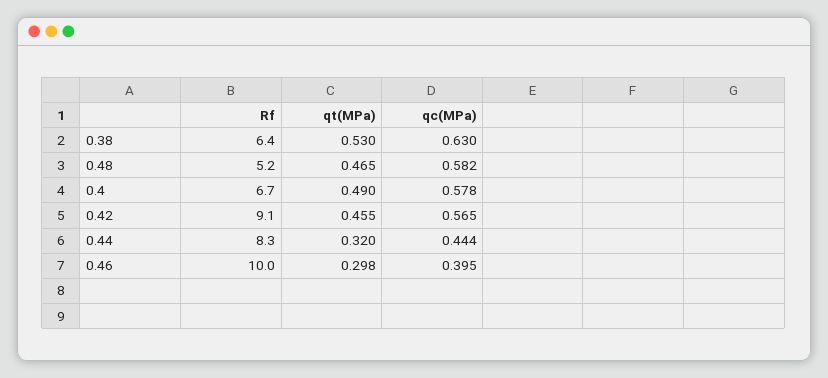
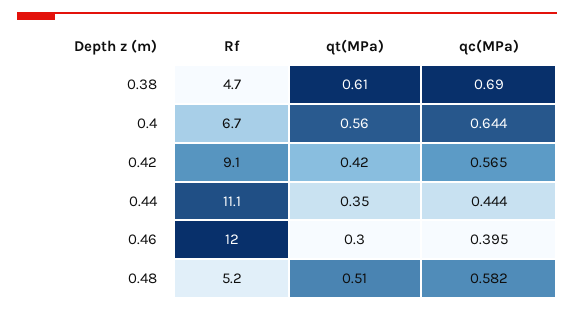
  {
    "Rf": {
-     "0.38": 6.4,
+     "0.38": 4.7,
      "0.48": 5.2,
      "0.4": 6.7,
      "0.42": 9.1,
-     "0.44": 8.3,
+     "0.44": 11.1,
-     "0.46": 10
+     "0.46": 12
    },
    "qt(MPa)": {
-     "0.38": 0.53,
+     "0.38": 0.61,
-     "0.48": 0.465,
+     "0.48": 0.51,
-     "0.4": 0.49,
+     "0.4": 0.56,
-     "0.42": 0.455,
+     "0.42": 0.42,
-     "0.44": 0.32,
+     "0.44": 0.35,
      "0.46": 0.298
    },
    "qc(MPa)": {
-     "0.38": 0.63,
+     "0.38": 0.69,
      "0.48": 0.582,
-     "0.4": 0.578,
+     "0.4": 0.644,
      "0.42": 0.565,
      "0.44": 0.444,
      "0.46": 0.395
    }
  }

